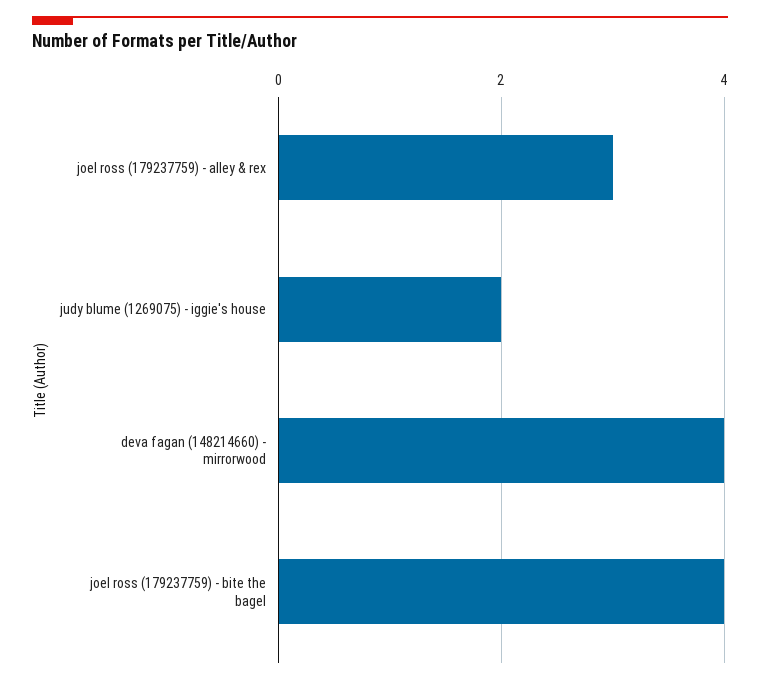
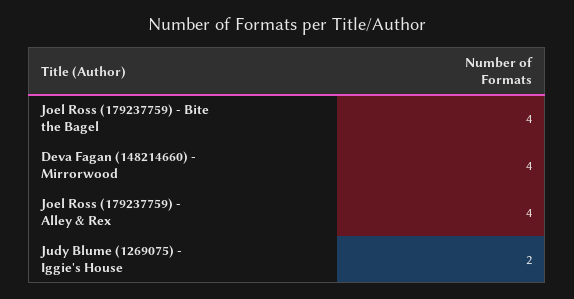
  {
-   "joel ross (179237759) - alley & rex": 3,
+   "joel ross (179237759) - alley & rex": 4,
    "judy blume (1269075) - iggie's house": 2,
    "deva fagan (148214660) - mirrorwood": 4,
    "joel ross (179237759) - bite the bagel": 4
  }

